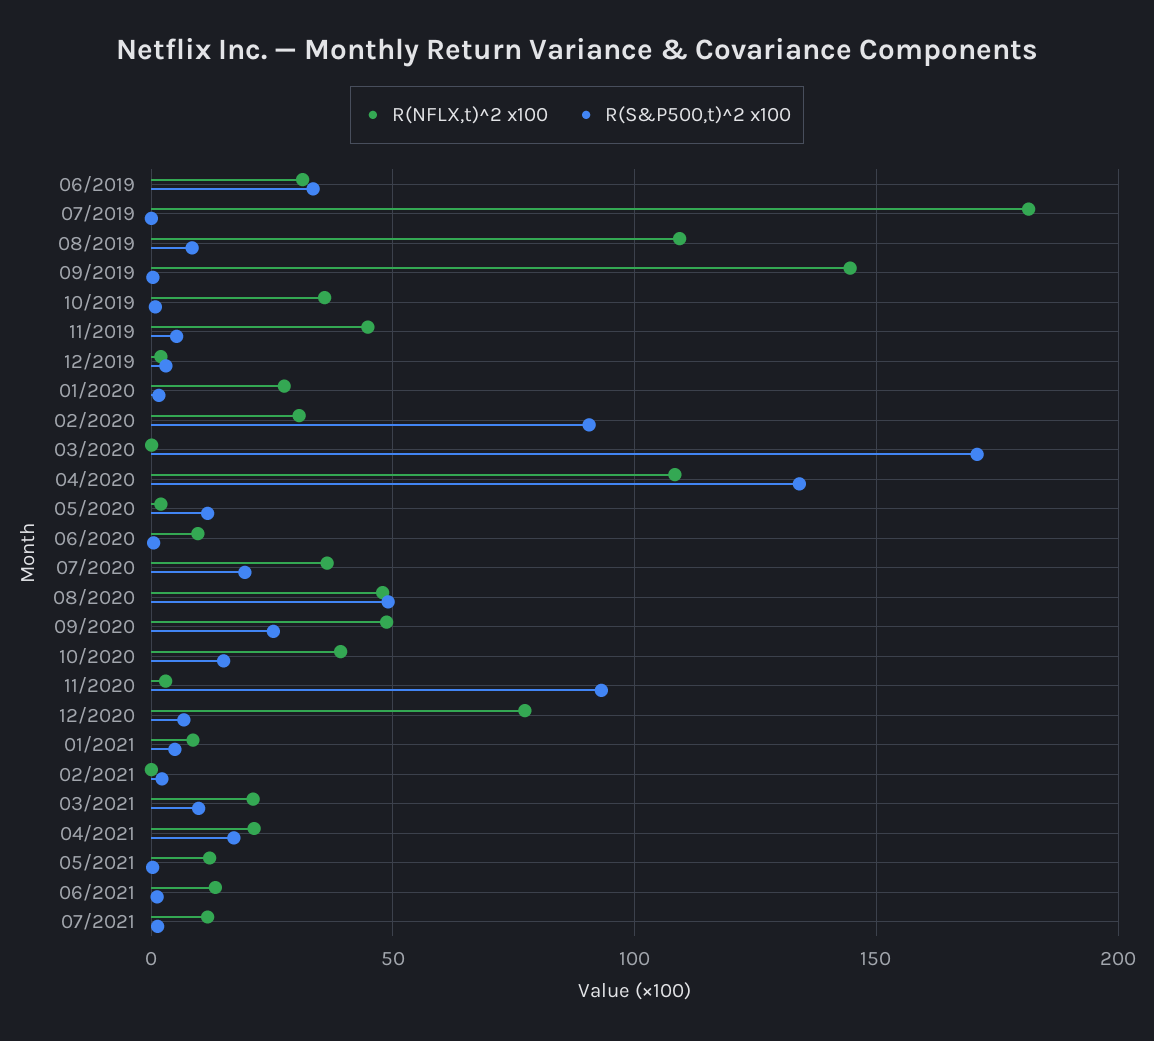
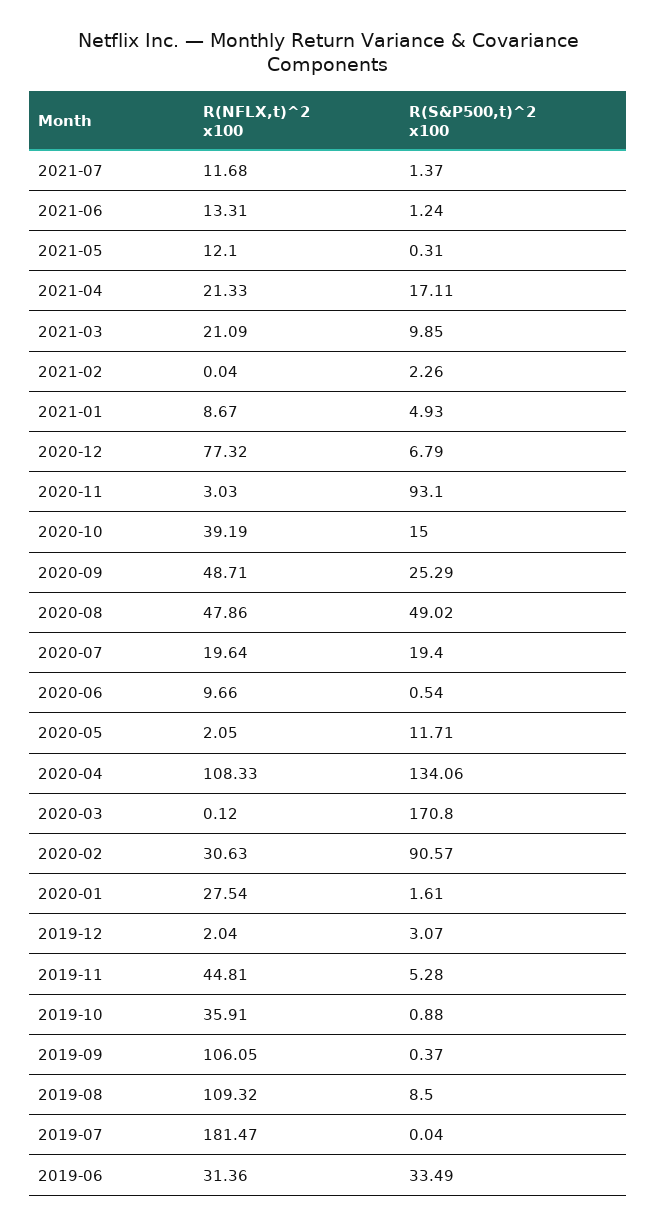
  {
    "R(NFLX,t)^2 x100": {
      "06/2019": 31.36,
      "07/2019": 181.47,
      "08/2019": 109.32,
-     "09/2019": 145,
+     "09/2019": 106.05,
      "10/2019": 35.91,
      "11/2019": 44.81,
      "12/2019": 2.04,
      "01/2020": 27.54,
      "02/2020": 30.63,
      "03/2020": 0.12,
      "04/2020": 108.33,
      "05/2020": 2.05,
      "06/2020": 9.66,
-     "07/2020": 35,
+     "07/2020": 19.64,
      "08/2020": 47.86,
      "09/2020": 48.71,
      "10/2020": 39.19,
      "11/2020": 3.03,
      "12/2020": 77.32,
      "01/2021": 8.67,
      "02/2021": 0.04,
      "03/2021": 21.09,
      "04/2021": 21.33,
      "05/2021": 12.1,
      "06/2021": 13.31,
      "07/2021": 11.68
    },
    "R(S&P500,t)^2 x100": {
      "06/2019": 33.49,
      "07/2019": 0.04,
      "08/2019": 8.5,
      "09/2019": 0.37,
      "10/2019": 0.88,
      "11/2019": 5.28,
      "12/2019": 3.07,
      "01/2020": 1.61,
      "02/2020": 90.57,
      "03/2020": 170.8,
      "04/2020": 134.06,
      "05/2020": 11.71,
      "06/2020": 0.54,
      "07/2020": 19.4,
      "08/2020": 49.02,
      "09/2020": 25.29,
      "10/2020": 15,
      "11/2020": 93.1,
      "12/2020": 6.79,
      "01/2021": 4.93,
      "02/2021": 2.26,
      "03/2021": 9.85,
      "04/2021": 17.11,
      "05/2021": 0.31,
      "06/2021": 1.24,
      "07/2021": 1.37
    }
  }

